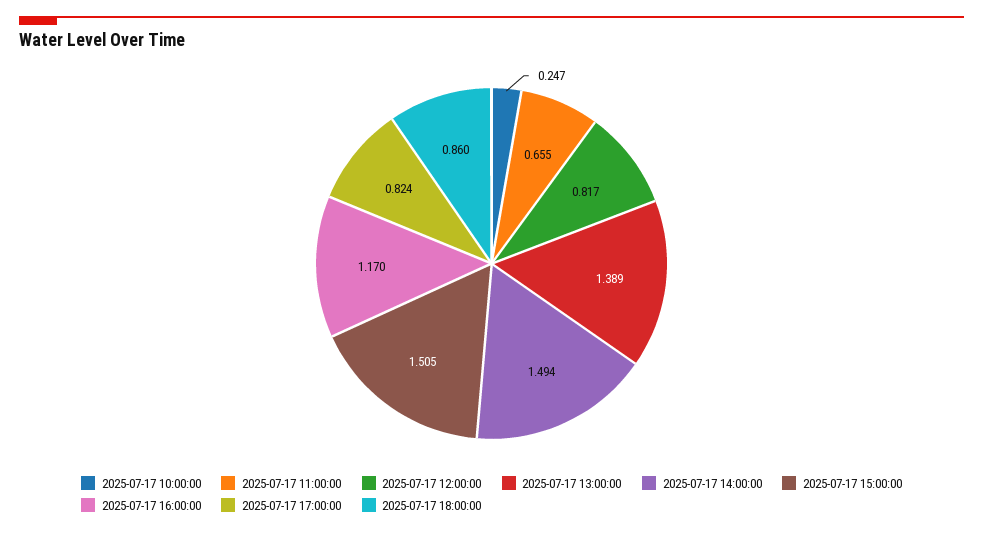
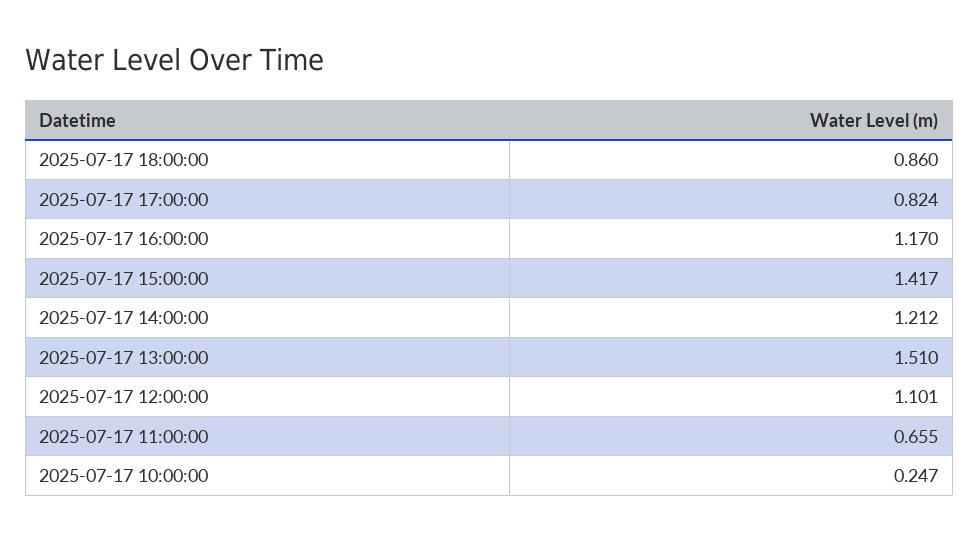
  {
    "2025-07-17 10:00:00": 0.247,
    "2025-07-17 11:00:00": 0.655,
-   "2025-07-17 12:00:00": 0.817,
+   "2025-07-17 12:00:00": 1.101,
-   "2025-07-17 13:00:00": 1.389,
+   "2025-07-17 13:00:00": 1.51,
-   "2025-07-17 14:00:00": 1.494,
+   "2025-07-17 14:00:00": 1.212,
-   "2025-07-17 15:00:00": 1.505,
+   "2025-07-17 15:00:00": 1.417,
    "2025-07-17 16:00:00": 1.17,
    "2025-07-17 17:00:00": 0.824,
    "2025-07-17 18:00:00": 0.86
  }

